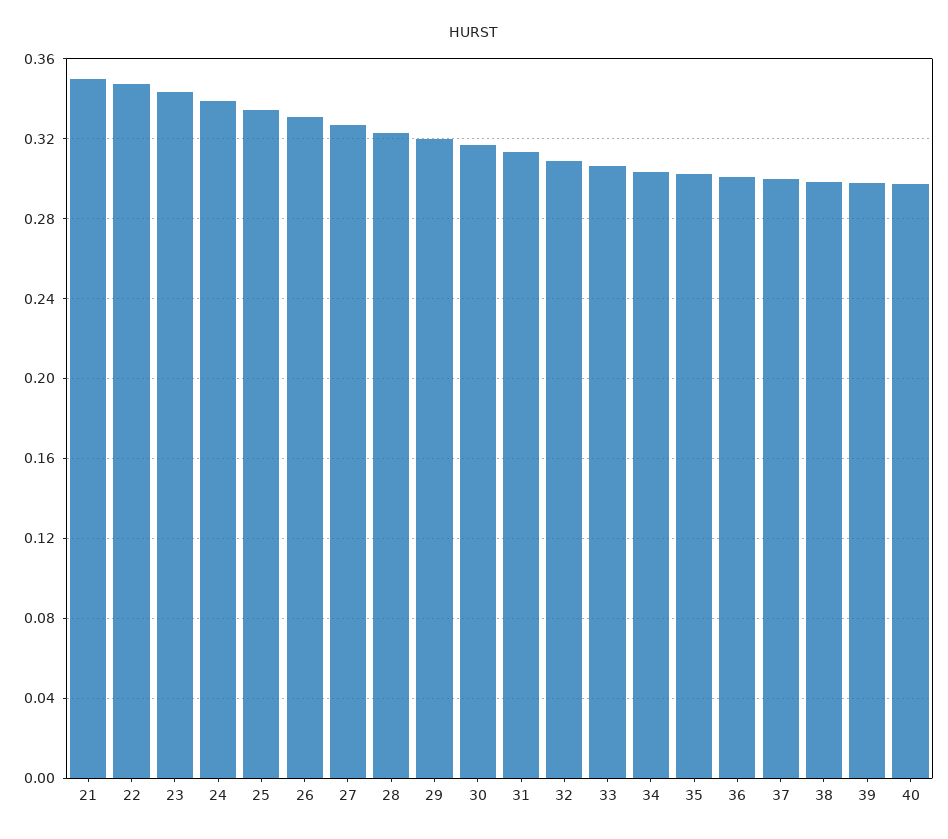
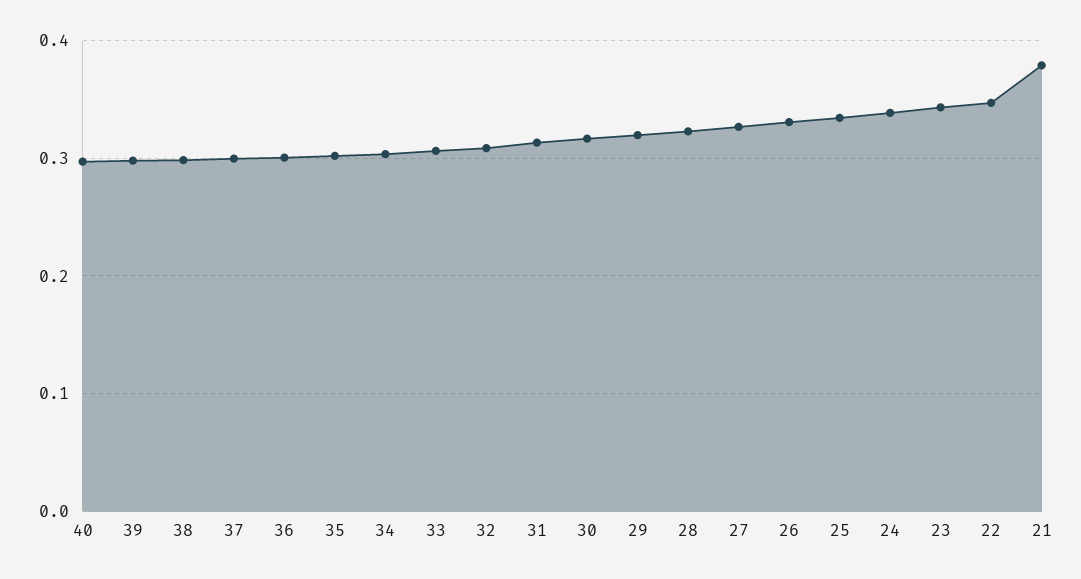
  {
-   "21": 0.35,
+   "21": 0.38,
    "22": 0.345,
    "23": 0.345,
    "24": 0.34,
    "25": 0.335,
    "26": 0.33,
    "27": 0.325,
    "28": 0.325,
    "29": 0.32,
    "30": 0.315,
    "31": 0.315,
    "32": 0.31,
    "33": 0.305,
    "34": 0.305,
    "35": 0.3,
    "36": 0.3,
    "37": 0.3,
    "38": 0.3,
    "39": 0.3,
    "40": 0.295
  }

